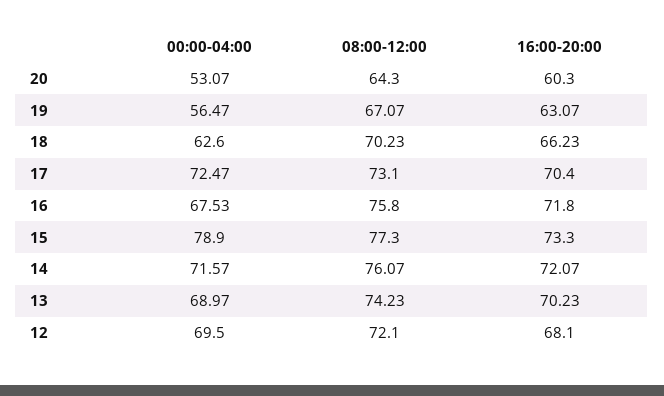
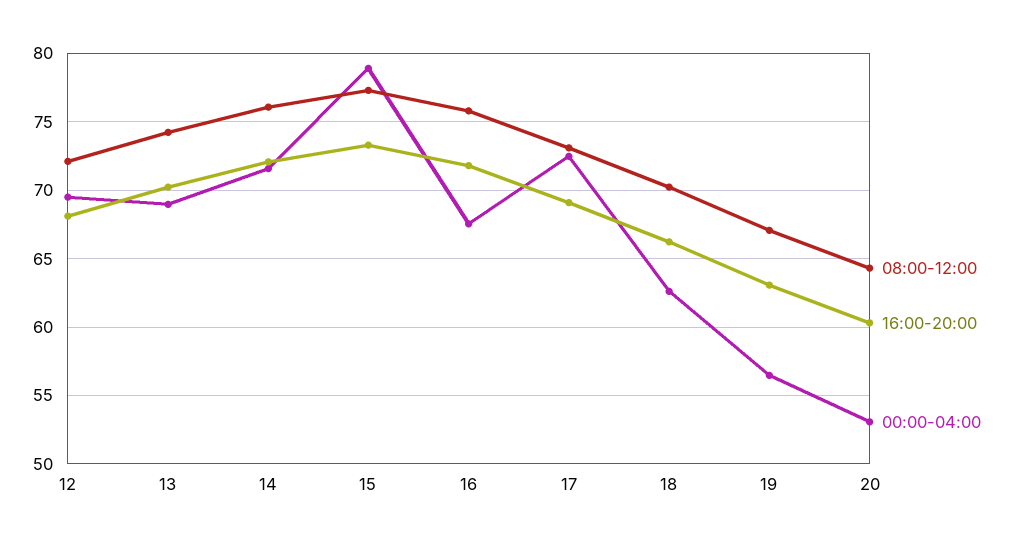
  {
    "00:00-04:00": {
      "20": 53.07,
      "19": 56.47,
      "18": 62.6,
      "17": 72.47,
      "16": 67.53,
      "15": 78.9,
      "14": 71.57,
      "13": 68.97,
      "12": 69.5
    },
    "08:00-12:00": {
      "20": 64.3,
      "19": 67.07,
      "18": 70.23,
      "17": 73.1,
      "16": 75.8,
      "15": 77.3,
      "14": 76.07,
      "13": 74.23,
      "12": 72.1
    },
    "16:00-20:00": {
      "20": 60.3,
      "19": 63.07,
      "18": 66.23,
-     "17": 70.4,
+     "17": 69,
      "16": 71.8,
      "15": 73.3,
      "14": 72.07,
      "13": 70.23,
      "12": 68.1
    }
  }

